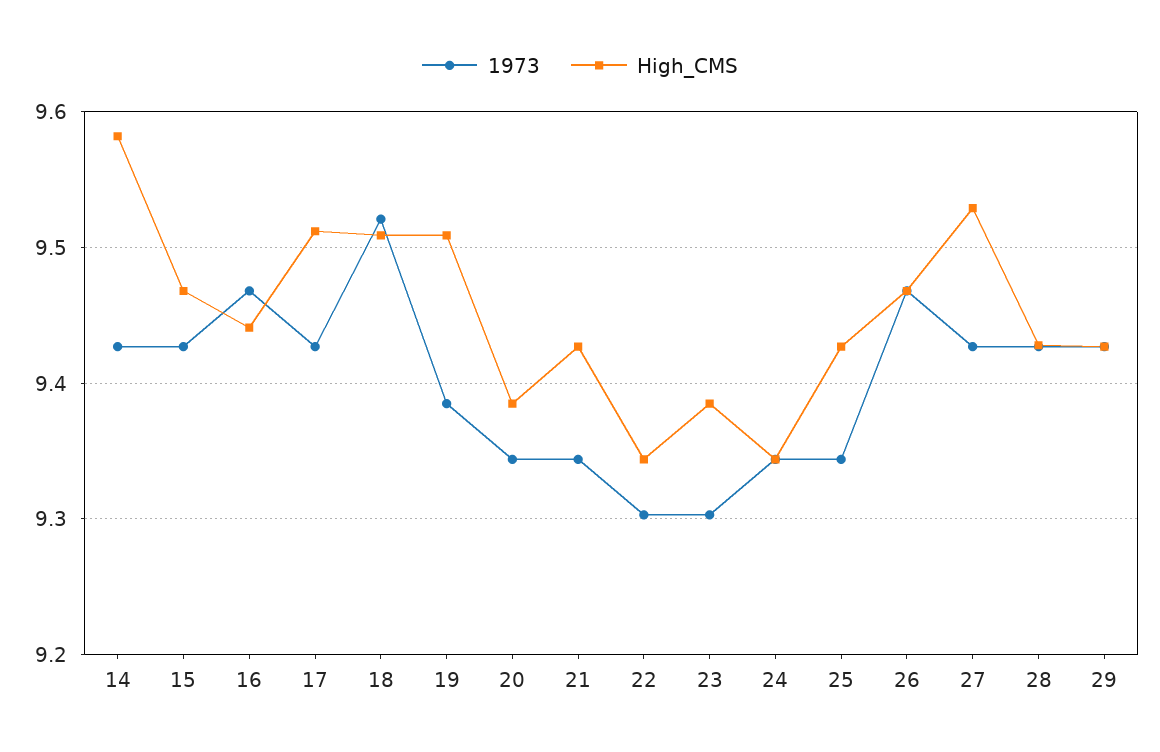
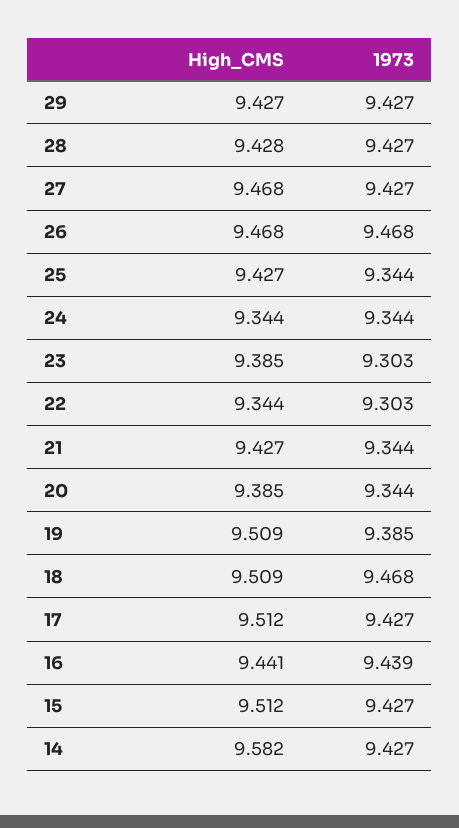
  {
    "1973": {
      "14": 9.427,
      "15": 9.427,
-     "16": 9.47,
+     "16": 9.439,
      "17": 9.427,
-     "18": 9.52,
+     "18": 9.468,
      "19": 9.385,
      "20": 9.344,
      "21": 9.344,
      "22": 9.303,
      "23": 9.303,
      "24": 9.344,
      "25": 9.344,
      "26": 9.468,
      "27": 9.427,
      "28": 9.427,
      "29": 9.427
    },
    "High_CMS": {
      "14": 9.582,
-     "15": 9.47,
+     "15": 9.512,
      "16": 9.441,
      "17": 9.512,
      "18": 9.509,
      "19": 9.509,
      "20": 9.385,
      "21": 9.427,
      "22": 9.344,
      "23": 9.385,
      "24": 9.344,
      "25": 9.427,
      "26": 9.468,
-     "27": 9.53,
+     "27": 9.468,
      "28": 9.428,
      "29": 9.427
    }
  }

